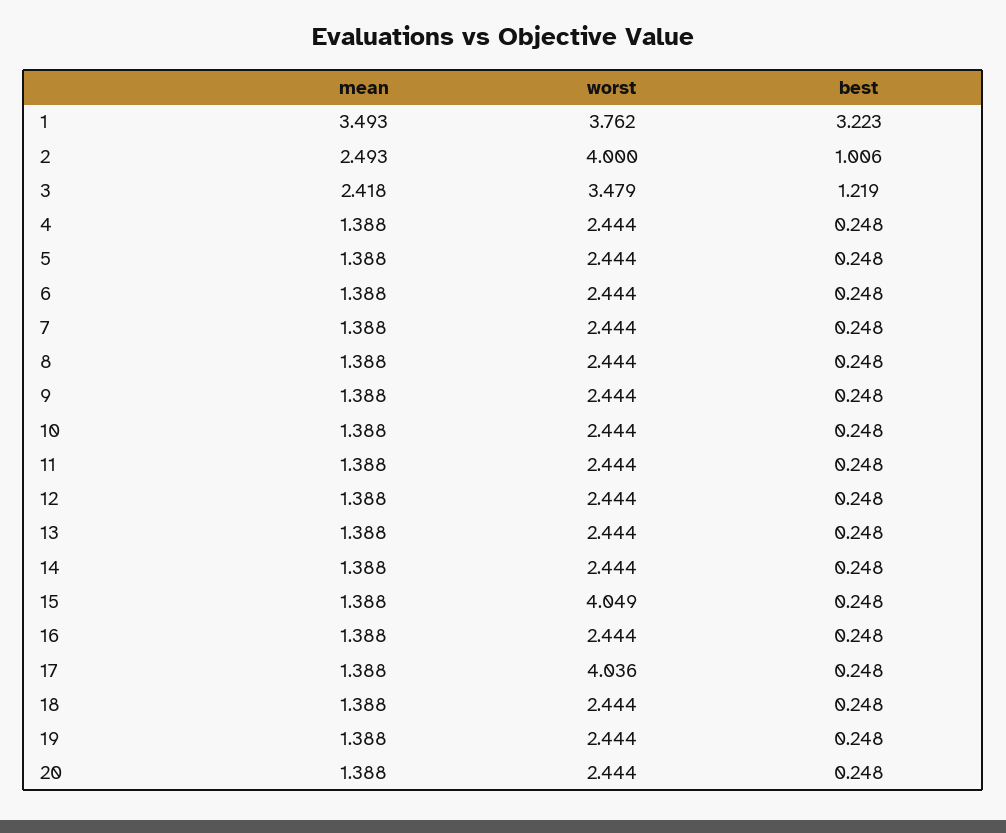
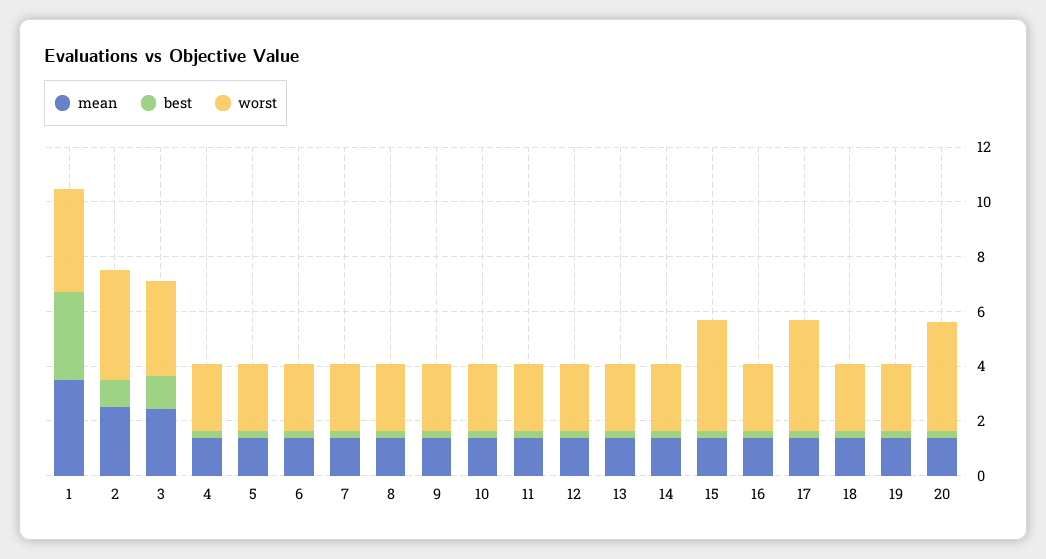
  {
    "mean": {
      "1": 3.493,
      "2": 2.493,
      "3": 2.418,
      "4": 1.388,
      "5": 1.388,
      "6": 1.388,
      "7": 1.388,
      "8": 1.388,
      "9": 1.388,
      "10": 1.388,
      "11": 1.388,
      "12": 1.388,
      "13": 1.388,
      "14": 1.388,
      "15": 1.388,
      "16": 1.388,
      "17": 1.388,
      "18": 1.388,
      "19": 1.388,
      "20": 1.388
    },
    "worst": {
      "1": 3.762,
      "2": 4,
      "3": 3.479,
      "4": 2.444,
      "5": 2.444,
      "6": 2.444,
      "7": 2.444,
      "8": 2.444,
      "9": 2.444,
      "10": 2.444,
      "11": 2.444,
      "12": 2.444,
      "13": 2.444,
      "14": 2.444,
      "15": 4.049,
      "16": 2.444,
      "17": 4.036,
      "18": 2.444,
      "19": 2.444,
-     "20": 2.444
+     "20": 4
    },
    "best": {
      "1": 3.223,
      "2": 1.006,
      "3": 1.219,
      "4": 0.248,
      "5": 0.248,
      "6": 0.248,
      "7": 0.248,
      "8": 0.248,
      "9": 0.248,
      "10": 0.248,
      "11": 0.248,
      "12": 0.248,
      "13": 0.248,
      "14": 0.248,
      "15": 0.248,
      "16": 0.248,
      "17": 0.248,
      "18": 0.248,
      "19": 0.248,
      "20": 0.248
    }
  }

